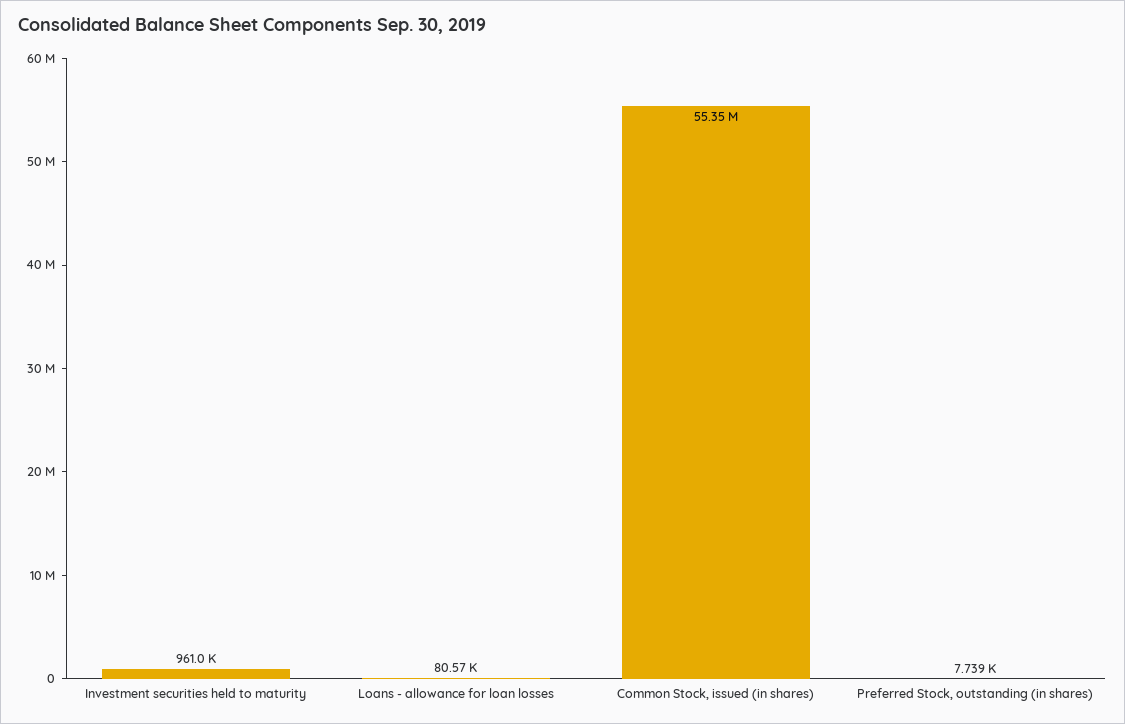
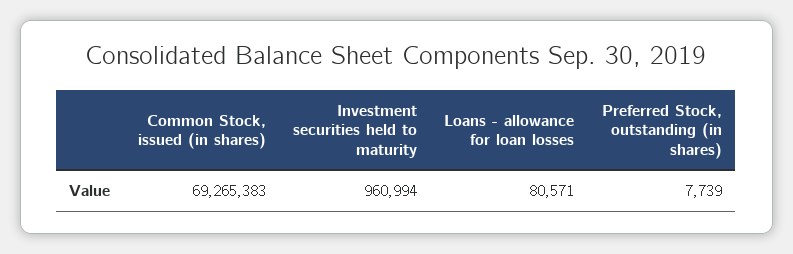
  {
    "Investment securities held to maturity": 960994,
    "Loans - allowance for loan losses": 80571,
-   "Common Stock, issued (in shares)": 55350000,
+   "Common Stock, issued (in shares)": 69265383,
    "Preferred Stock, outstanding (in shares)": 7739
  }

